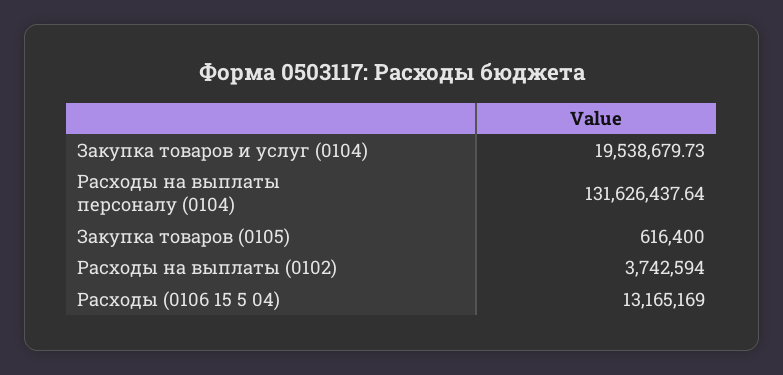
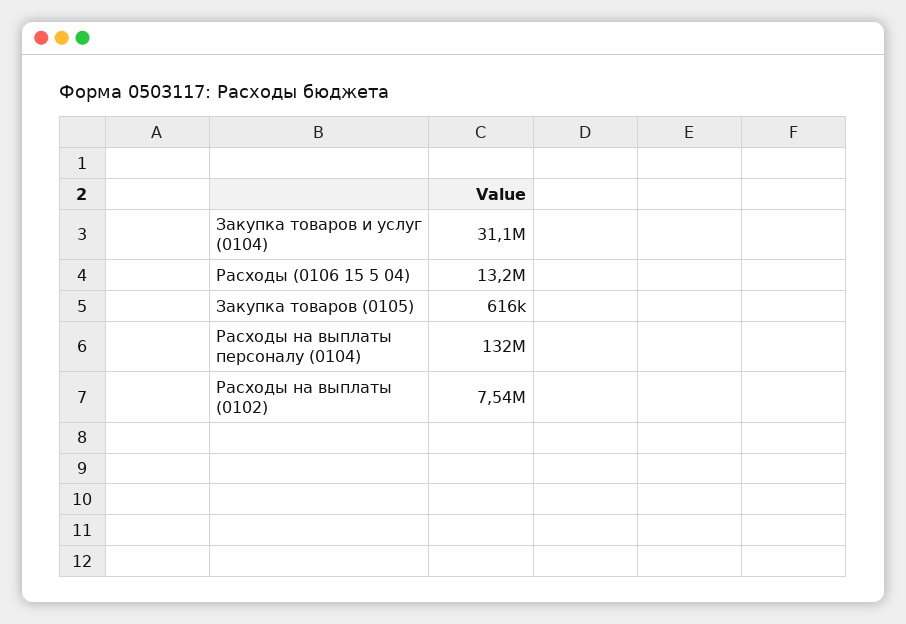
  {
-   "Закупка товаров и услуг (0104)": 19538679.73,
+   "Закупка товаров и услуг (0104)": 31100000,
    "Расходы на выплаты персоналу (0104)": 131626437.64,
    "Закупка товаров (0105)": 616400,
-   "Расходы на выплаты (0102)": 3742594,
+   "Расходы на выплаты (0102)": 7540000,
    "Расходы (0106 15 5 04)": 13165169
  }

